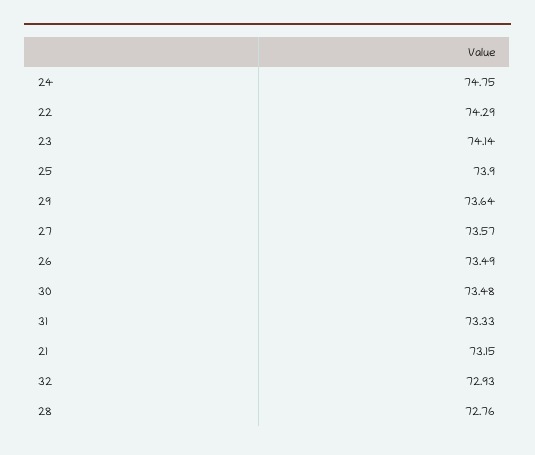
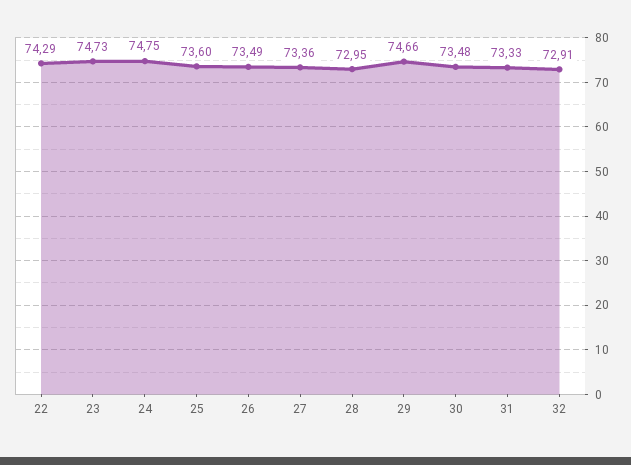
  {
    "24": 74.75,
    "22": 74.29,
-   "23": 74.14,
+   "23": 74.73,
-   "25": 73.9,
+   "25": 73.6,
-   "29": 73.64,
+   "29": 74.66,
-   "27": 73.57,
+   "27": 73.36,
    "26": 73.49,
    "30": 73.48,
    "31": 73.33,
-   "21": 73.15,
-   "32": 72.93,
+   "32": 72.91,
-   "28": 72.76
+   "28": 72.95
  }

